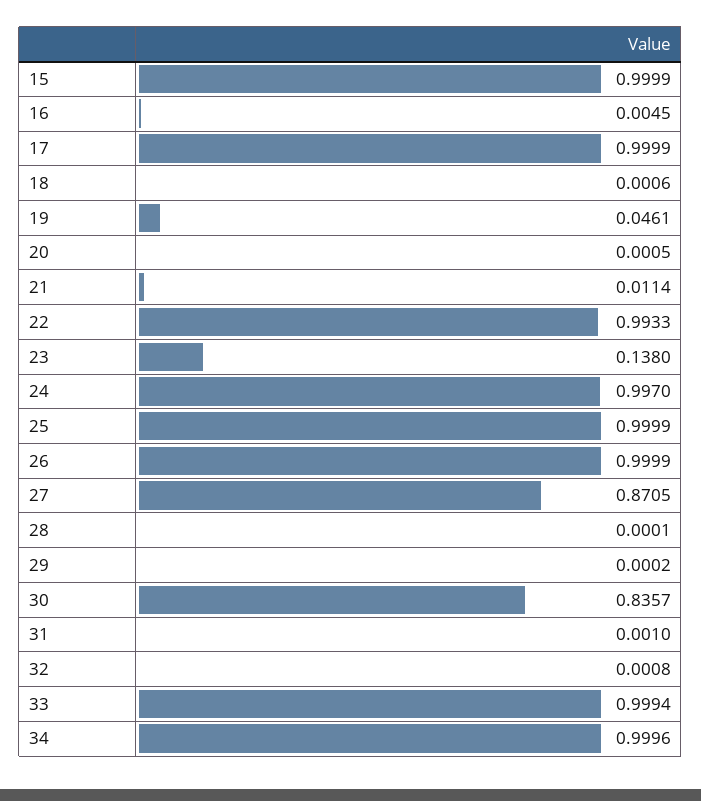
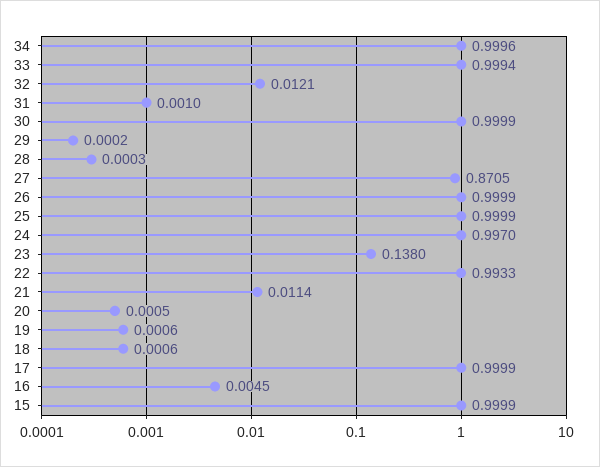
  {
    "15": 0.9999,
    "16": 0.0045,
    "17": 0.9999,
    "18": 0.0006,
-   "19": 0.0461,
+   "19": 0.0006,
    "20": 0.0005,
    "21": 0.0114,
    "22": 0.9933,
    "23": 0.138,
    "24": 0.997,
    "25": 0.9999,
    "26": 0.9999,
    "27": 0.8705,
-   "28": 0.0001,
+   "28": 0.0003,
    "29": 0.0002,
-   "30": 0.8357,
+   "30": 0.9999,
    "31": 0.001,
-   "32": 0.0008,
+   "32": 0.0121,
    "33": 0.9994,
    "34": 0.9996
  }

